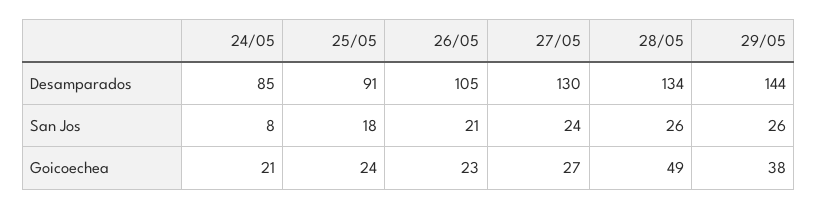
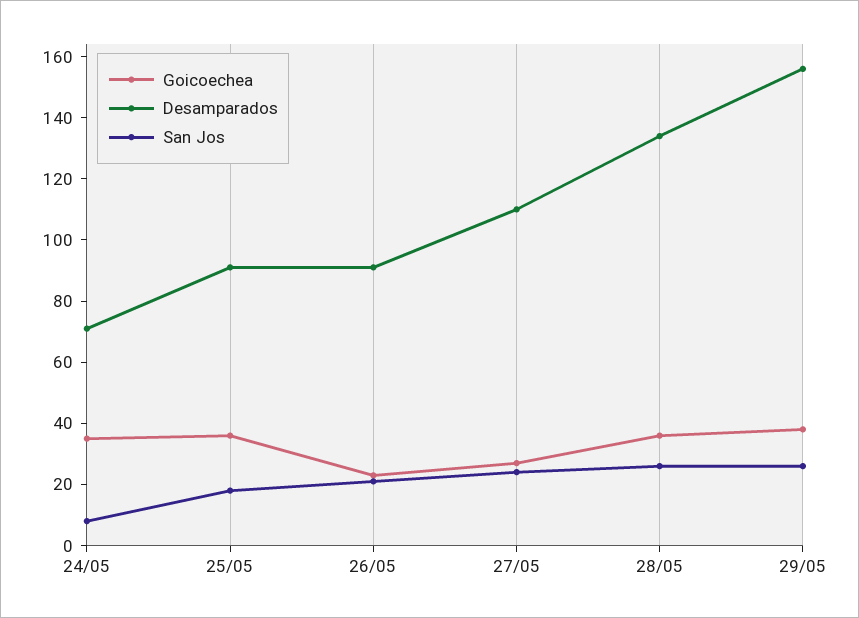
  {
    "Desamparados": {
-     "24/05": 85,
+     "24/05": 70,
      "25/05": 91,
-     "26/05": 105,
+     "26/05": 90,
-     "27/05": 130,
+     "27/05": 110,
      "28/05": 134,
-     "29/05": 144
+     "29/05": 155
    },
    "San Jos": {
      "24/05": 8,
      "25/05": 18,
      "26/05": 21,
      "27/05": 24,
      "28/05": 26,
      "29/05": 26
    },
    "Goicoechea": {
-     "24/05": 21,
+     "24/05": 35,
-     "25/05": 24,
+     "25/05": 35,
      "26/05": 23,
      "27/05": 27,
-     "28/05": 49,
+     "28/05": 35,
      "29/05": 38
    }
  }

